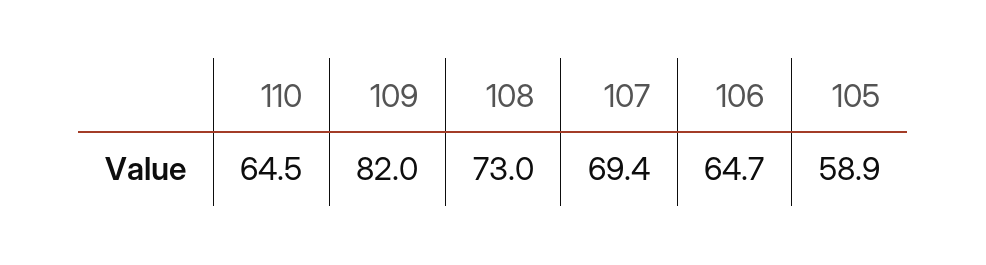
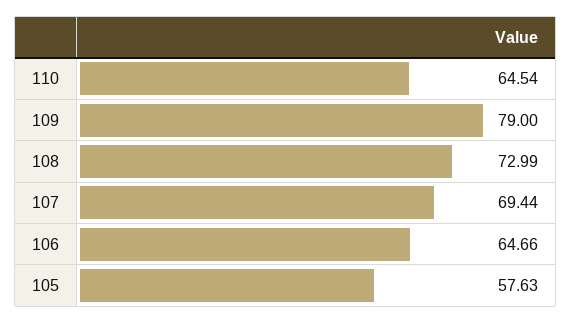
  {
    "110": 64.54,
-   "109": 82,
+   "109": 79,
    "108": 72.99,
    "107": 69.44,
    "106": 64.66,
-   "105": 58.9
+   "105": 57.63
  }

